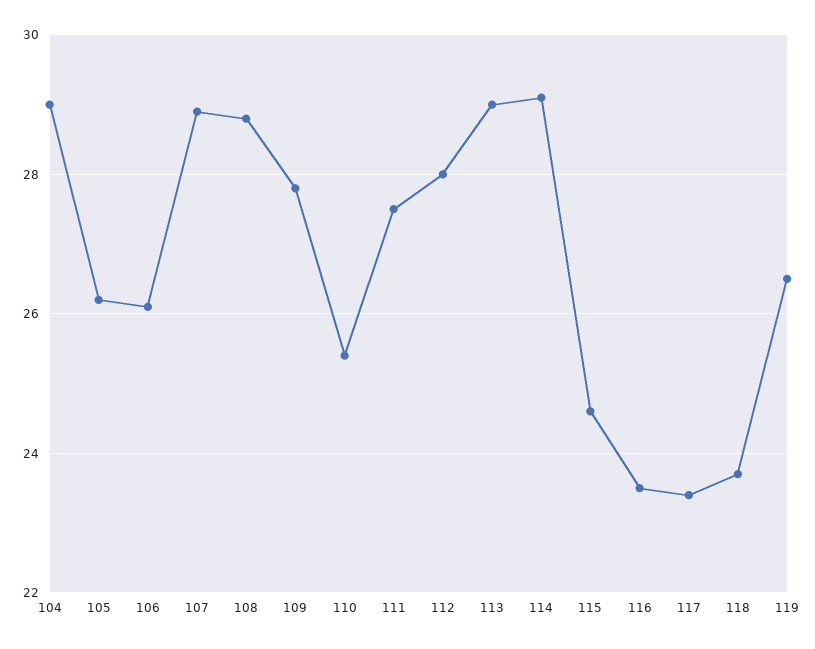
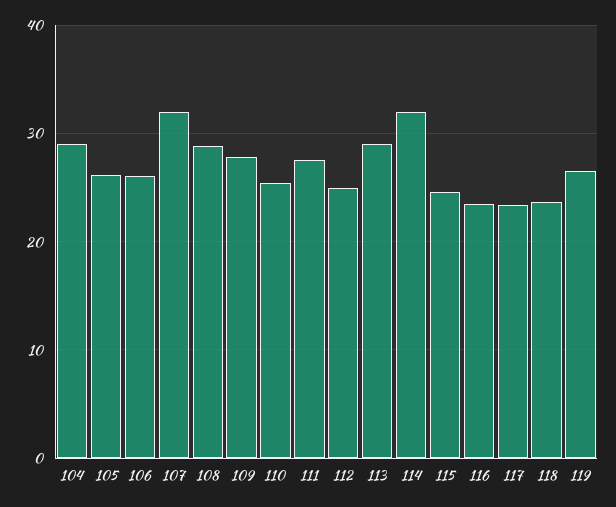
  {
    "104": 29,
    "105": 26,
    "106": 26,
-   "107": 29,
+   "107": 32,
    "108": 29,
    "109": 28,
    "110": 25.5,
    "111": 27.5,
-   "112": 28,
+   "112": 25,
    "113": 29,
-   "114": 29,
+   "114": 32,
    "115": 24.5,
    "116": 23.5,
    "117": 23.5,
    "118": 23.5,
    "119": 26.5
  }

